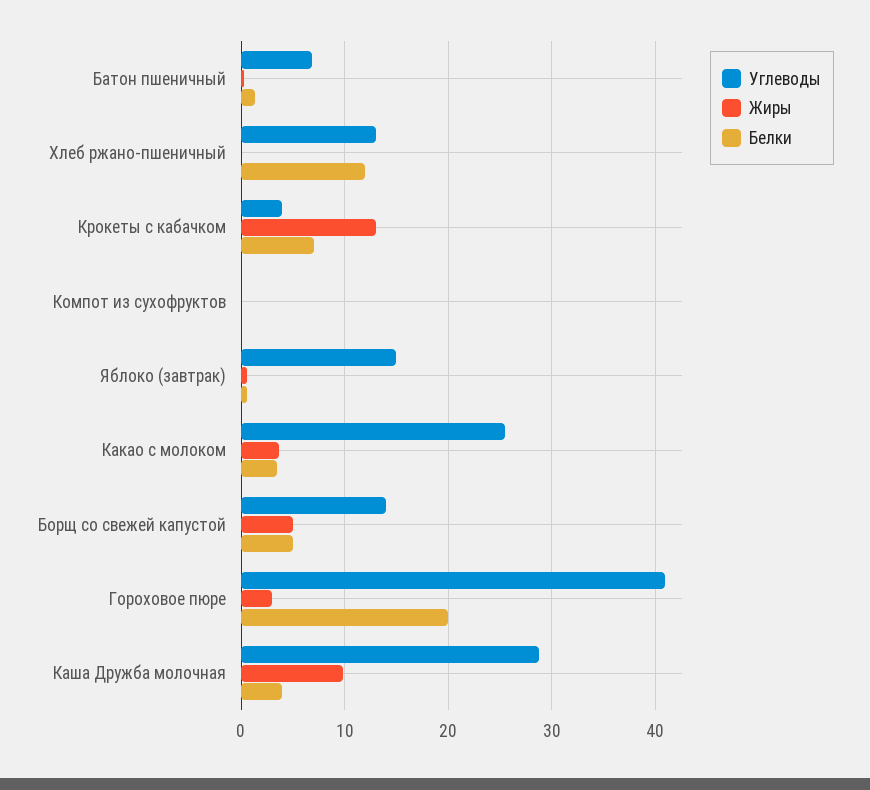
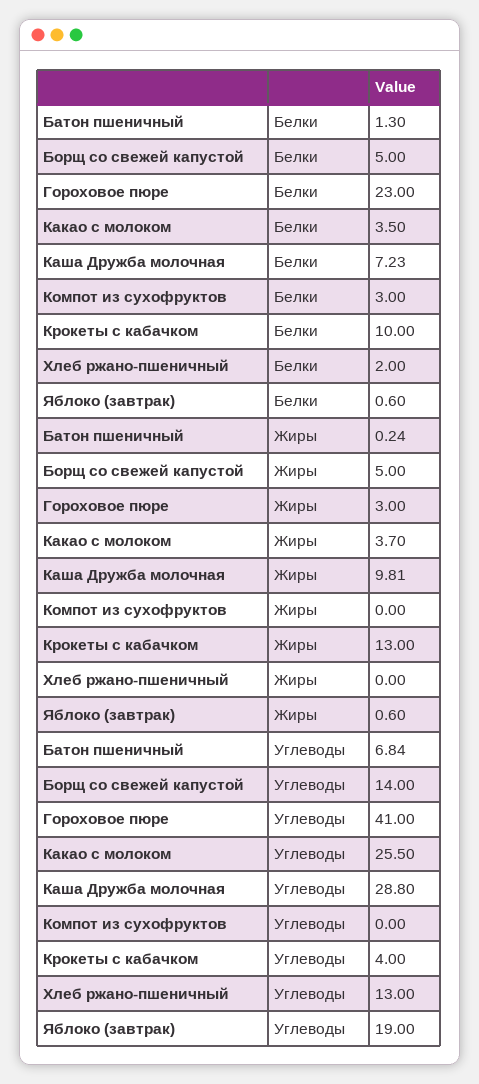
  {
    "Углеводы": {
      "Батон пшеничный": 6.84,
      "Хлеб ржано-пшеничный": 13,
      "Крокеты с кабачком": 4,
      "Компот из сухофруктов": 0,
-     "Яблоко (завтрак)": 15,
+     "Яблоко (завтрак)": 19,
      "Какао с молоком": 25.5,
      "Борщ со свежей капустой": 14,
      "Гороховое пюре": 41,
      "Каша Дружба молочная": 28.8
    },
    "Жиры": {
      "Батон пшеничный": 0.24,
      "Хлеб ржано-пшеничный": 0,
      "Крокеты с кабачком": 13,
      "Компот из сухофруктов": 0,
      "Яблоко (завтрак)": 0.6,
      "Какао с молоком": 3.7,
      "Борщ со свежей капустой": 5,
      "Гороховое пюре": 3,
      "Каша Дружба молочная": 9.81
    },
    "Белки": {
      "Батон пшеничный": 1.3,
-     "Хлеб ржано-пшеничный": 12,
+     "Хлеб ржано-пшеничный": 2,
-     "Крокеты с кабачком": 7,
+     "Крокеты с кабачком": 10,
-     "Компот из сухофруктов": 0,
+     "Компот из сухофруктов": 3,
      "Яблоко (завтрак)": 0.6,
      "Какао с молоком": 3.5,
      "Борщ со свежей капустой": 5,
-     "Гороховое пюре": 20,
+     "Гороховое пюре": 23,
-     "Каша Дружба молочная": 4
+     "Каша Дружба молочная": 7.23
    }
  }

